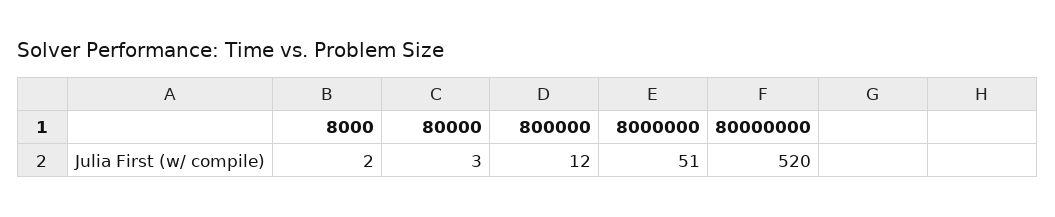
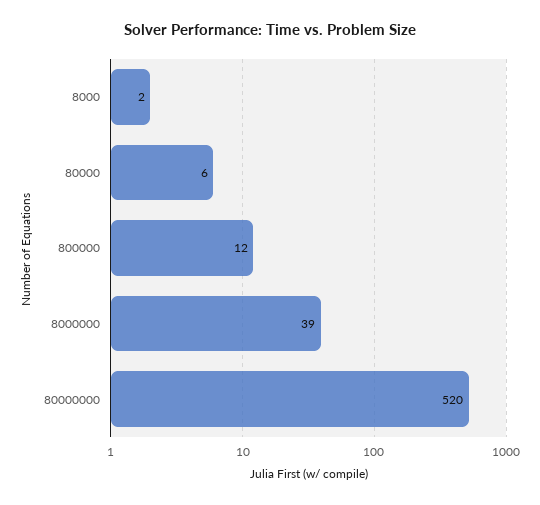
  {
    "8000": 2,
-   "80000": 3,
+   "80000": 6,
    "800000": 12,
-   "8000000": 51,
+   "8000000": 39,
    "80000000": 520
  }

